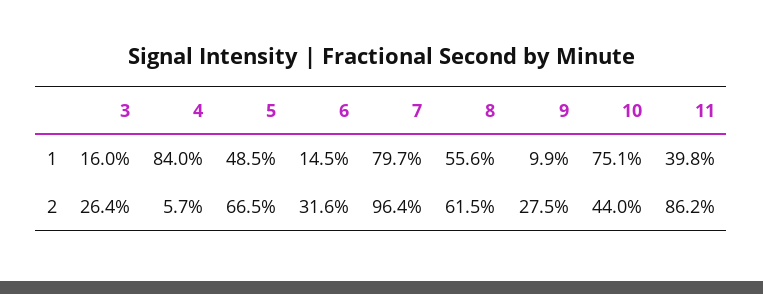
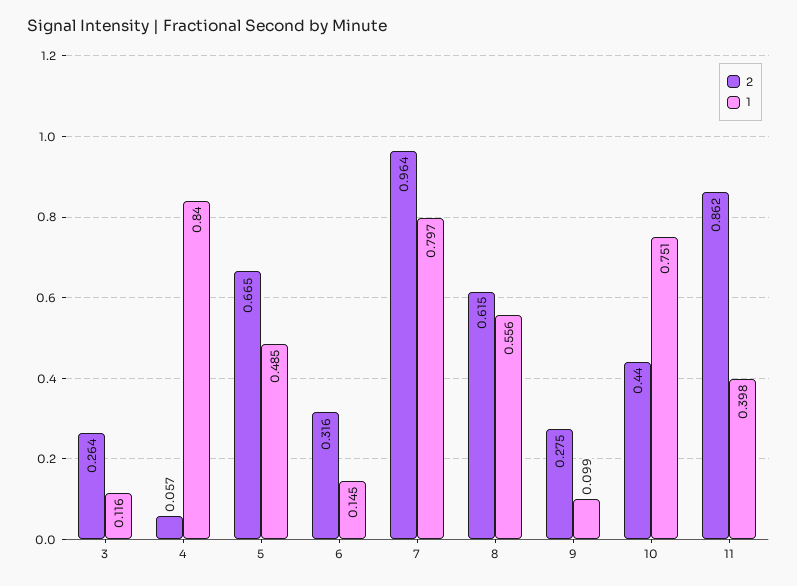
  {
    "1": {
-     "3": 0.16,
+     "3": 0.116,
      "4": 0.84,
      "5": 0.485,
      "6": 0.145,
      "7": 0.797,
      "8": 0.556,
      "9": 0.099,
      "10": 0.751,
      "11": 0.398
    },
    "2": {
      "3": 0.264,
      "4": 0.057,
      "5": 0.665,
      "6": 0.316,
      "7": 0.964,
      "8": 0.615,
      "9": 0.275,
      "10": 0.44,
      "11": 0.862
    }
  }

